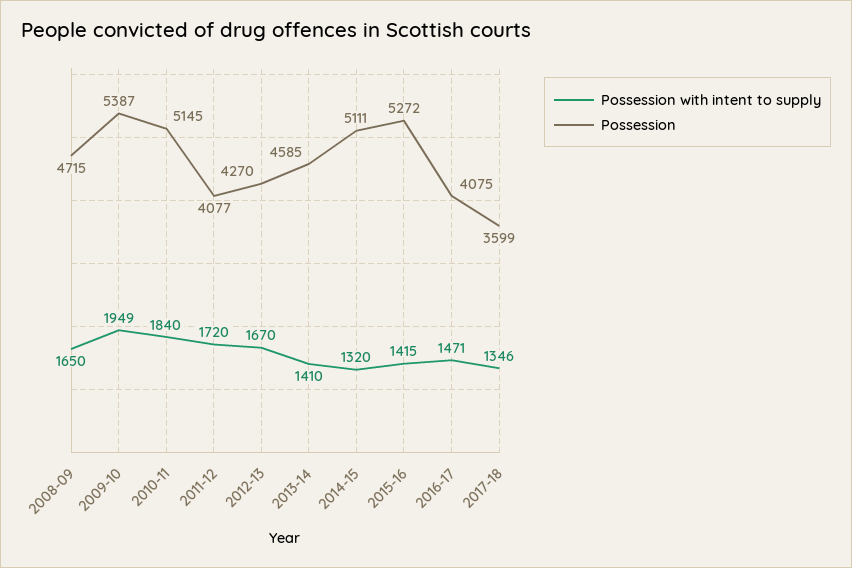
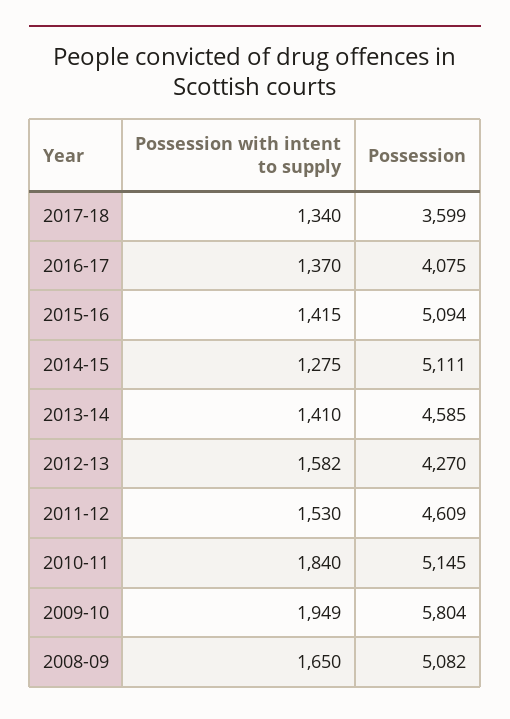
  {
    "Possession with intent to supply": {
      "2008-09": 1650,
      "2009-10": 1949,
      "2010-11": 1840,
-     "2011-12": 1720,
+     "2011-12": 1530,
-     "2012-13": 1670,
+     "2012-13": 1582,
      "2013-14": 1410,
-     "2014-15": 1320,
+     "2014-15": 1275,
      "2015-16": 1415,
-     "2016-17": 1471,
+     "2016-17": 1370,
-     "2017-18": 1346
+     "2017-18": 1340
    },
    "Possession": {
-     "2008-09": 4715,
+     "2008-09": 5082,
-     "2009-10": 5387,
+     "2009-10": 5804,
      "2010-11": 5145,
-     "2011-12": 4077,
+     "2011-12": 4609,
      "2012-13": 4270,
      "2013-14": 4585,
      "2014-15": 5111,
-     "2015-16": 5272,
+     "2015-16": 5094,
      "2016-17": 4075,
      "2017-18": 3599
    }
  }

